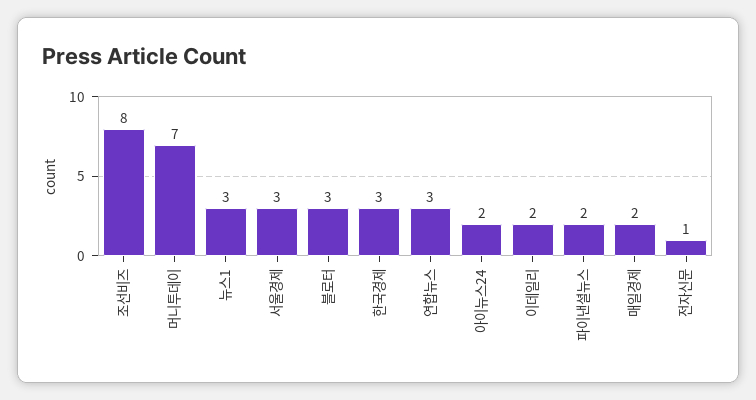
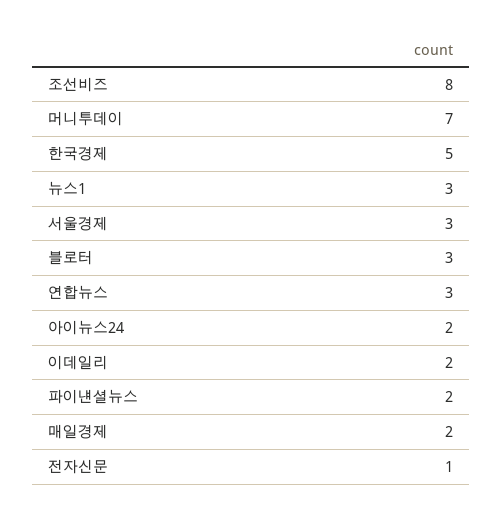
  {
    "조선비즈": 8,
    "머니투데이": 7,
    "뉴스1": 3,
    "서울경제": 3,
    "블로터": 3,
-   "한국경제": 3,
+   "한국경제": 5,
    "연합뉴스": 3,
    "아이뉴스24": 2,
    "이데일리": 2,
    "파이낸셜뉴스": 2,
    "매일경제": 2,
    "전자신문": 1
  }

